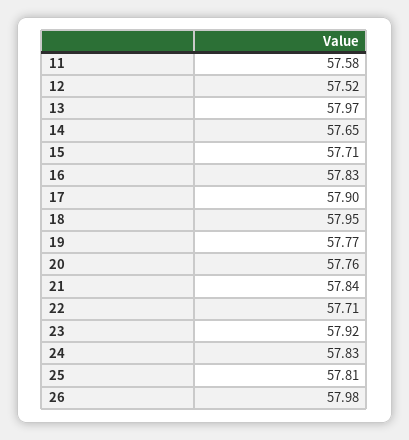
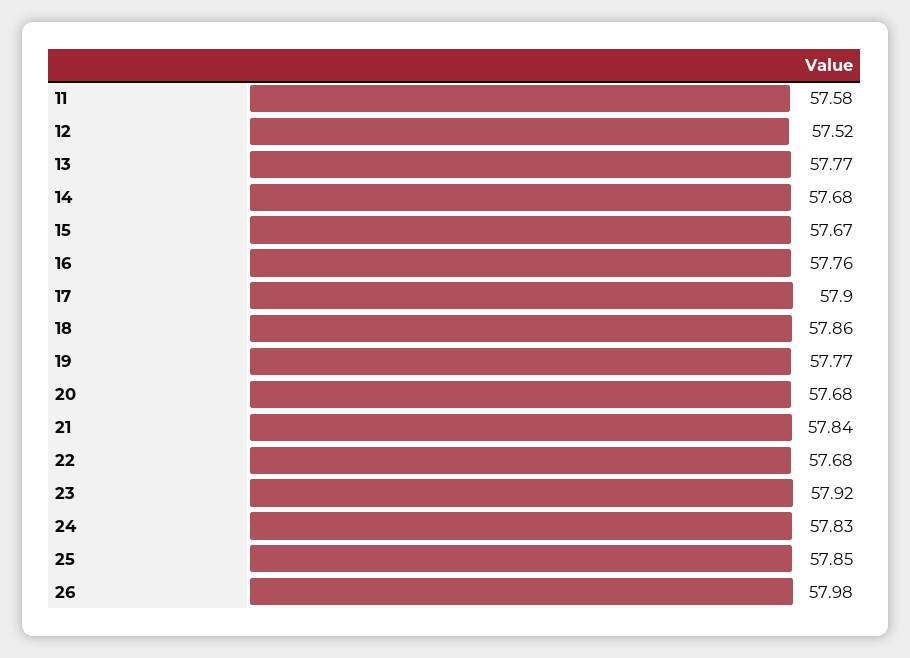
  {
    "11": 57.58,
    "12": 57.52,
-   "13": 57.97,
+   "13": 57.77,
-   "14": 57.65,
+   "14": 57.68,
-   "15": 57.71,
+   "15": 57.67,
-   "16": 57.83,
+   "16": 57.76,
    "17": 57.9,
-   "18": 57.95,
+   "18": 57.86,
    "19": 57.77,
-   "20": 57.76,
+   "20": 57.68,
    "21": 57.84,
-   "22": 57.71,
+   "22": 57.68,
    "23": 57.92,
    "24": 57.83,
-   "25": 57.81,
+   "25": 57.85,
    "26": 57.98
  }

